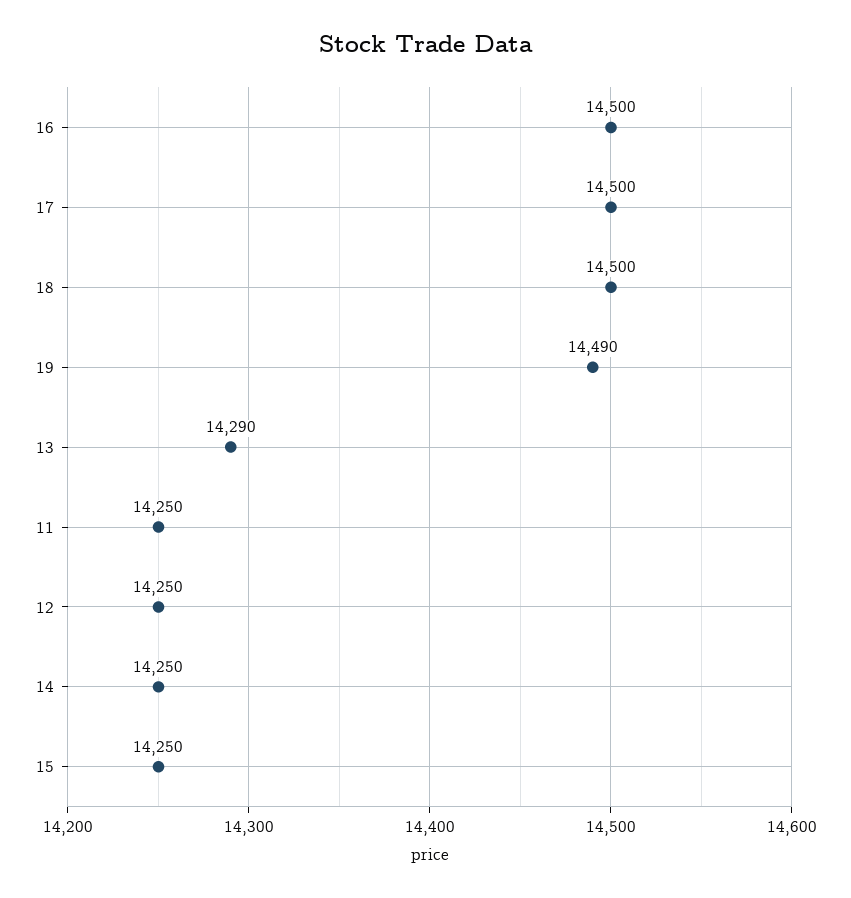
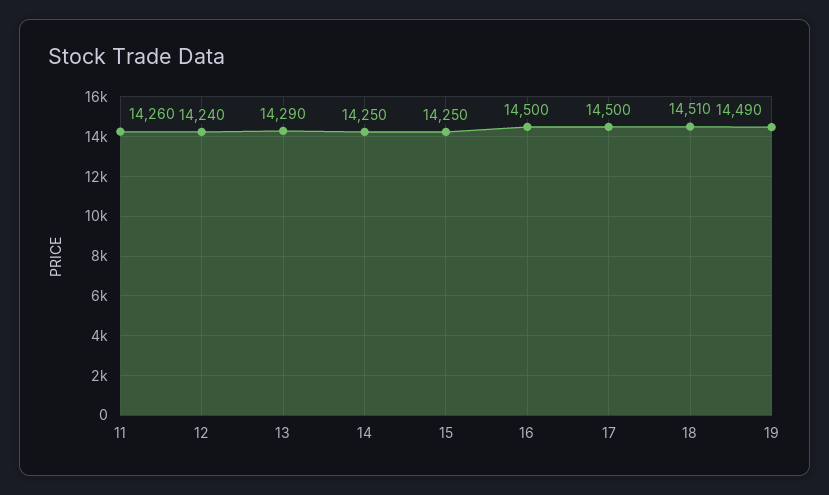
  {
    "16": 14500,
    "17": 14500,
-   "18": 14500,
+   "18": 14510,
    "19": 14490,
    "13": 14290,
-   "11": 14250,
+   "11": 14260,
-   "12": 14250,
+   "12": 14240,
    "14": 14250,
    "15": 14250
  }

